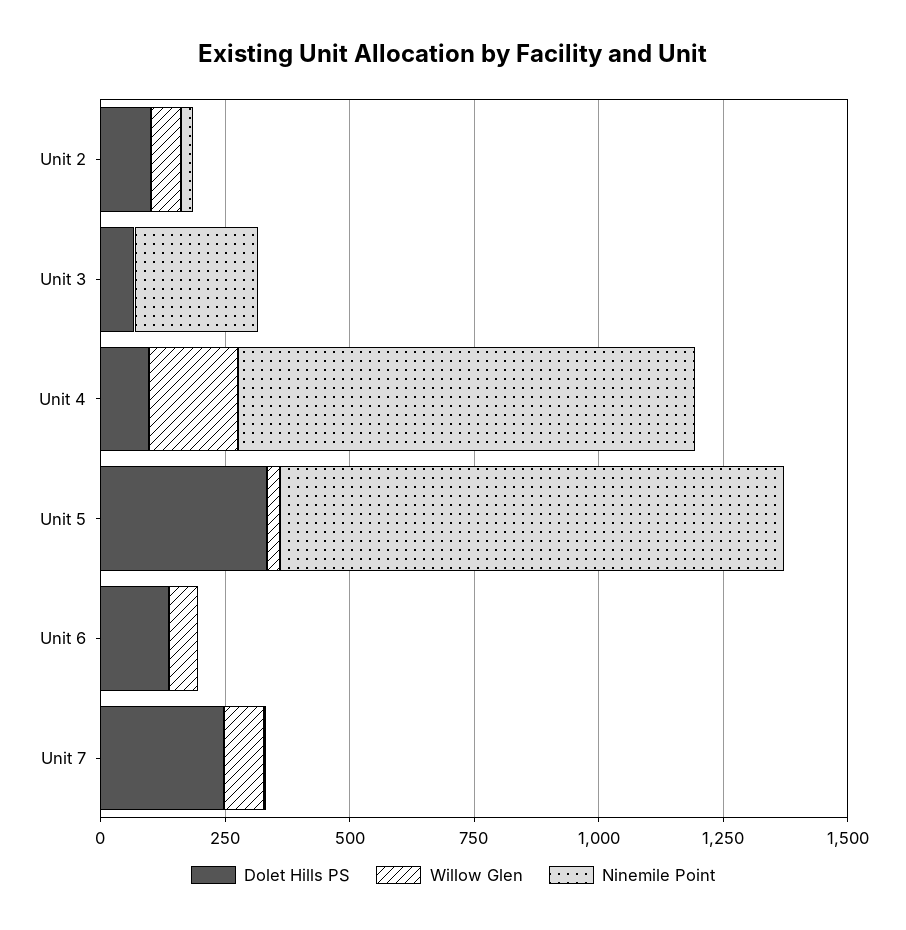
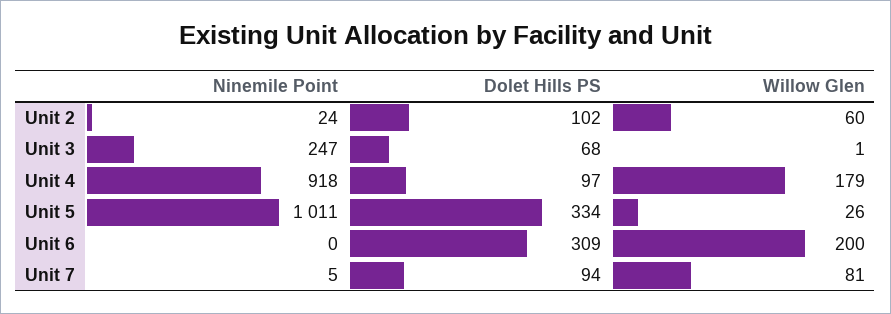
  {
    "Dolet Hills PS": {
      "Unit 2": 102,
      "Unit 3": 68,
      "Unit 4": 97,
      "Unit 5": 334,
-     "Unit 6": 150,
+     "Unit 6": 309,
-     "Unit 7": 250
+     "Unit 7": 94
    },
    "Willow Glen": {
      "Unit 2": 60,
      "Unit 3": 1,
      "Unit 4": 179,
      "Unit 5": 26,
-     "Unit 6": 50,
+     "Unit 6": 200,
      "Unit 7": 81
    },
    "Ninemile Point": {
      "Unit 2": 24,
      "Unit 3": 247,
      "Unit 4": 918,
      "Unit 5": 1011,
      "Unit 6": 0,
      "Unit 7": 5
    }
  }

